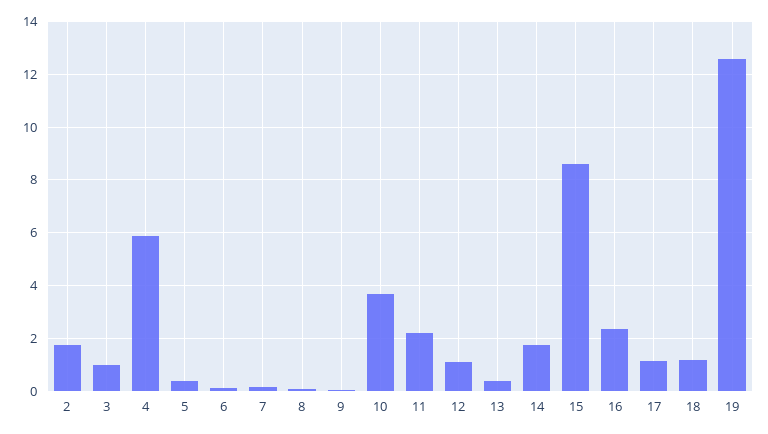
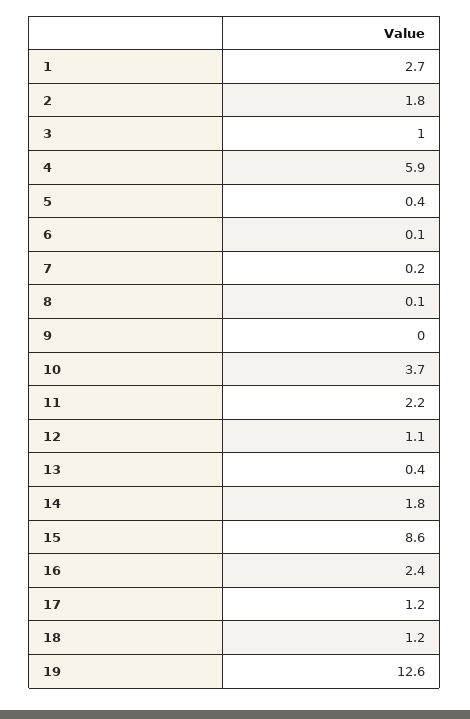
  {
    "2": 1.8,
    "3": 1,
    "4": 5.9,
    "5": 0.4,
    "6": 0.1,
    "7": 0.2,
    "8": 0.1,
    "9": 0,
    "10": 3.7,
    "11": 2.2,
    "12": 1.1,
    "13": 0.4,
    "14": 1.8,
    "15": 8.6,
    "16": 2.4,
    "17": 1.2,
    "18": 1.2,
-   "19": 12.6
+   "19": 12.6,
+   "1": 2.7
  }

